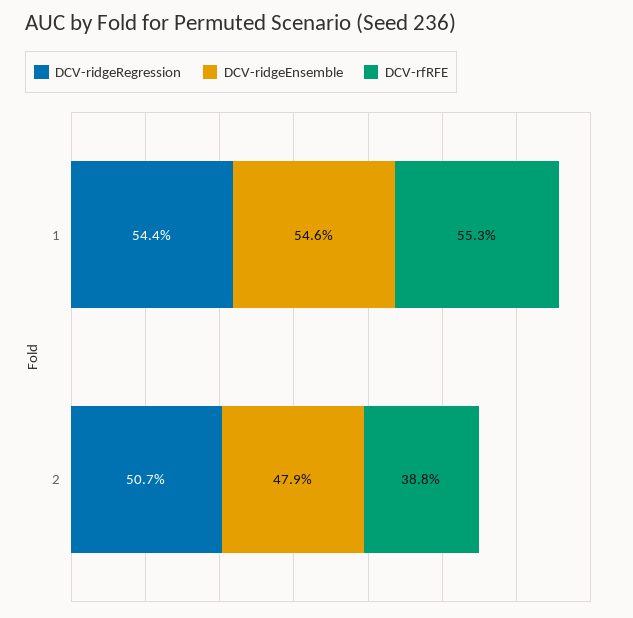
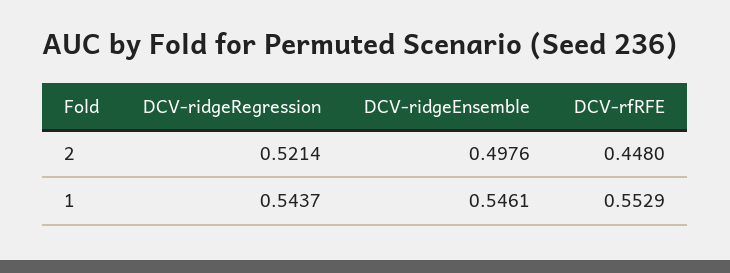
  {
    "DCV-ridgeRegression": {
      "1": 0.5437,
-     "2": 0.507
+     "2": 0.5214
    },
    "DCV-ridgeEnsemble": {
      "1": 0.5461,
-     "2": 0.479
+     "2": 0.4976
    },
    "DCV-rfRFE": {
      "1": 0.5529,
-     "2": 0.388
+     "2": 0.448
    }
  }

